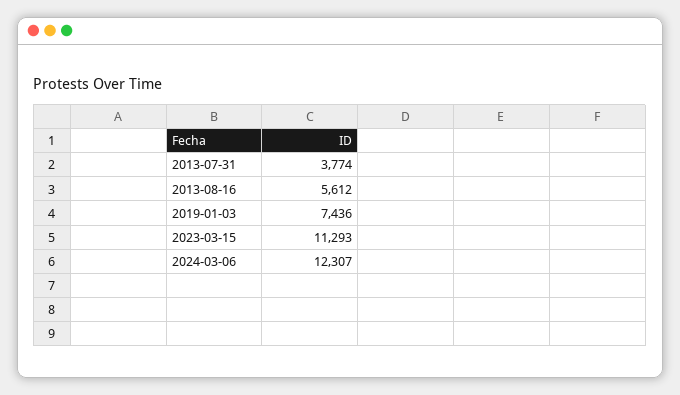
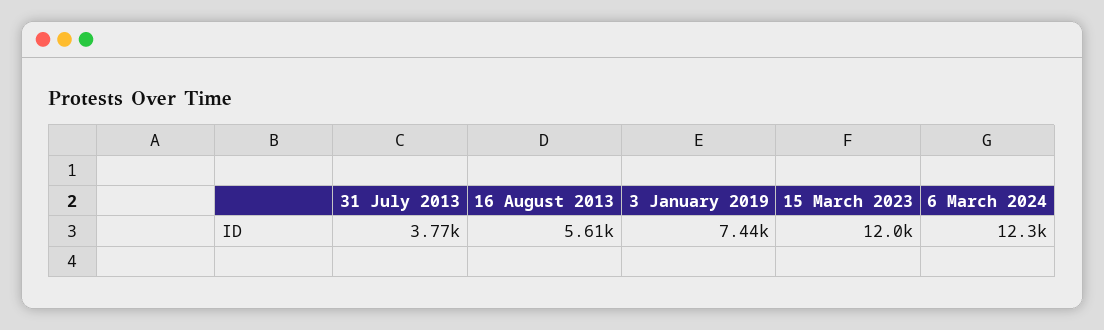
  {
    "2013-07-31": 3774,
    "2013-08-16": 5612,
    "2019-01-03": 7436,
-   "2023-03-15": 11293,
+   "2023-03-15": 12000,
    "2024-03-06": 12307
  }

